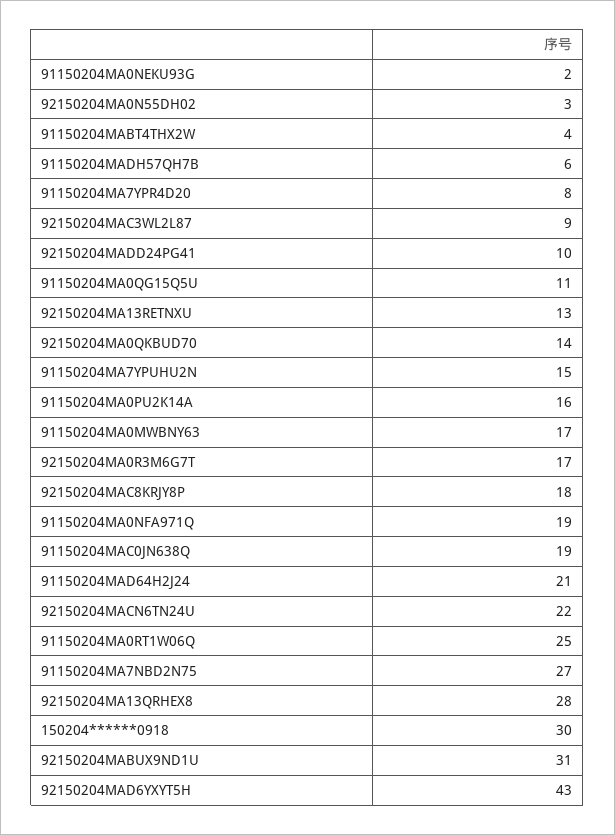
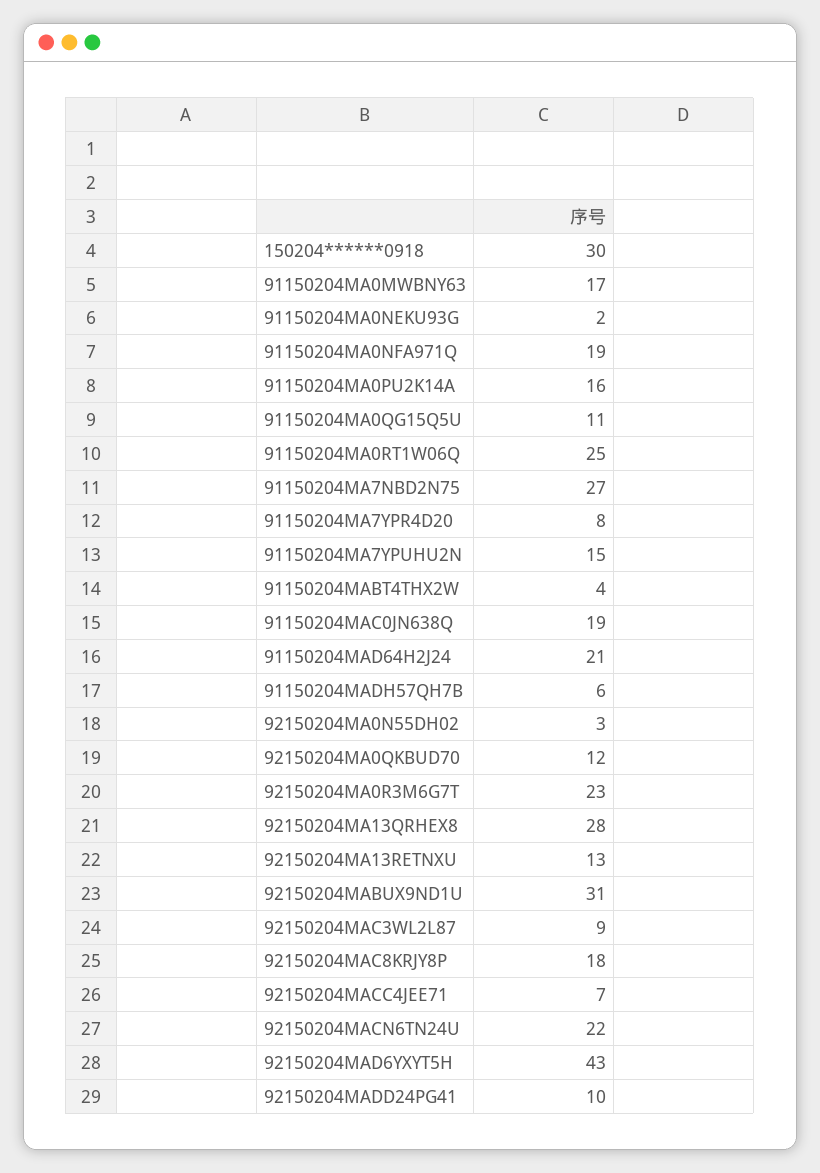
  {
    "91150204MA0NEKU93G": 2,
    "92150204MA0N55DH02": 3,
    "91150204MABT4THX2W": 4,
    "91150204MADH57QH7B": 6,
    "91150204MA7YPR4D20": 8,
    "92150204MAC3WL2L87": 9,
    "92150204MADD24PG41": 10,
    "91150204MA0QG15Q5U": 11,
    "92150204MA13RETNXU": 13,
-   "92150204MA0QKBUD70": 14,
+   "92150204MA0QKBUD70": 12,
    "91150204MA7YPUHU2N": 15,
    "91150204MA0PU2K14A": 16,
    "91150204MA0MWBNY63": 17,
-   "92150204MA0R3M6G7T": 17,
+   "92150204MA0R3M6G7T": 23,
    "92150204MAC8KRJY8P": 18,
    "91150204MA0NFA971Q": 19,
    "91150204MAC0JN638Q": 19,
    "91150204MAD64H2J24": 21,
    "92150204MACN6TN24U": 22,
    "91150204MA0RT1W06Q": 25,
    "91150204MA7NBD2N75": 27,
    "92150204MA13QRHEX8": 28,
    "150204******0918": 30,
    "92150204MABUX9ND1U": 31,
-   "92150204MAD6YXYT5H": 43
+   "92150204MAD6YXYT5H": 43,
+   "92150204MACC4JEE71": 7
  }

